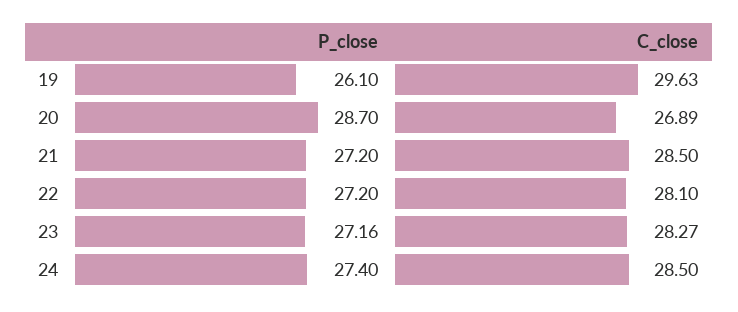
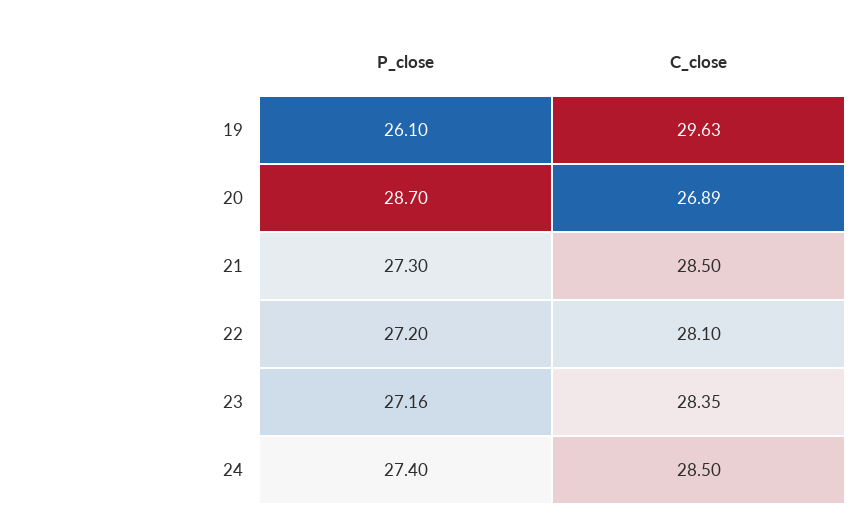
  {
    "P_close": {
      "19": 26.1,
      "20": 28.7,
-     "21": 27.2,
+     "21": 27.3,
      "22": 27.2,
      "23": 27.16,
      "24": 27.4
    },
    "C_close": {
      "19": 29.63,
      "20": 26.89,
      "21": 28.5,
      "22": 28.1,
-     "23": 28.27,
+     "23": 28.35,
      "24": 28.5
    }
  }

